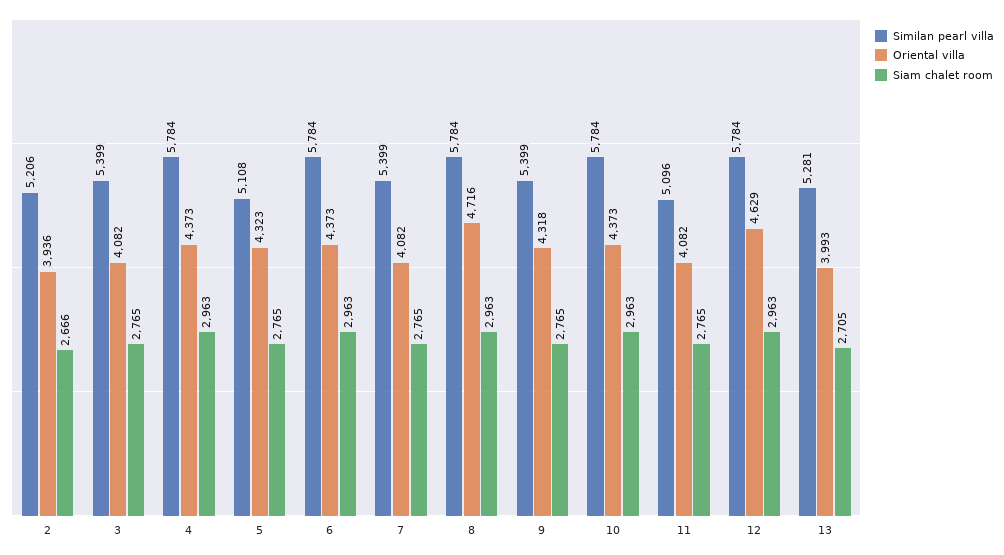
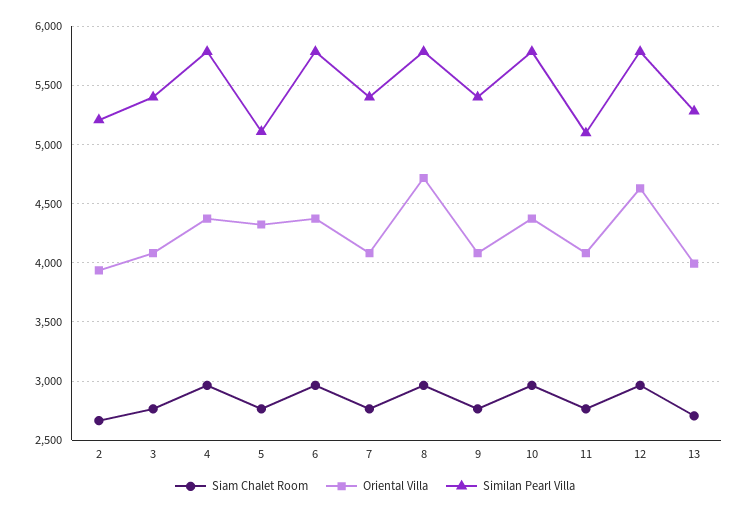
  {
    "Similan pearl villa": {
      "2": 5206,
      "3": 5399,
      "4": 5784,
      "5": 5108,
      "6": 5784,
      "7": 5399,
      "8": 5784,
      "9": 5399,
      "10": 5784,
      "11": 5096,
      "12": 5784,
      "13": 5281
    },
    "Oriental villa": {
      "2": 3936,
      "3": 4082,
      "4": 4373,
      "5": 4323,
      "6": 4373,
      "7": 4082,
      "8": 4716,
-     "9": 4318,
+     "9": 4100,
      "10": 4373,
      "11": 4082,
      "12": 4629,
      "13": 3993
    },
    "Siam chalet room": {
      "2": 2666,
      "3": 2765,
      "4": 2963,
      "5": 2765,
      "6": 2963,
      "7": 2765,
      "8": 2963,
      "9": 2765,
      "10": 2963,
      "11": 2765,
      "12": 2963,
      "13": 2705
    }
  }

